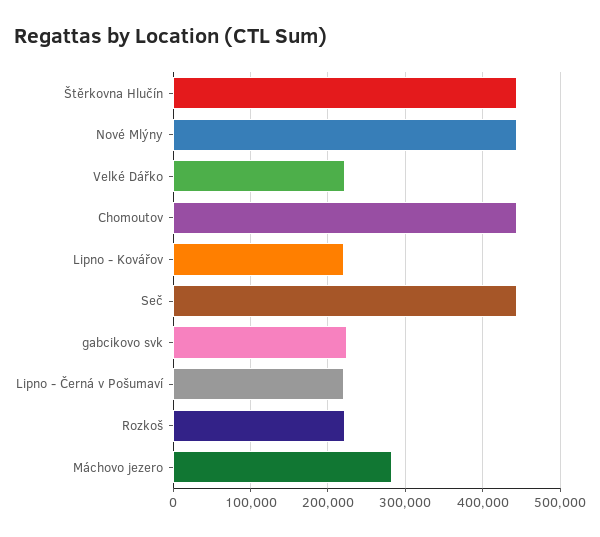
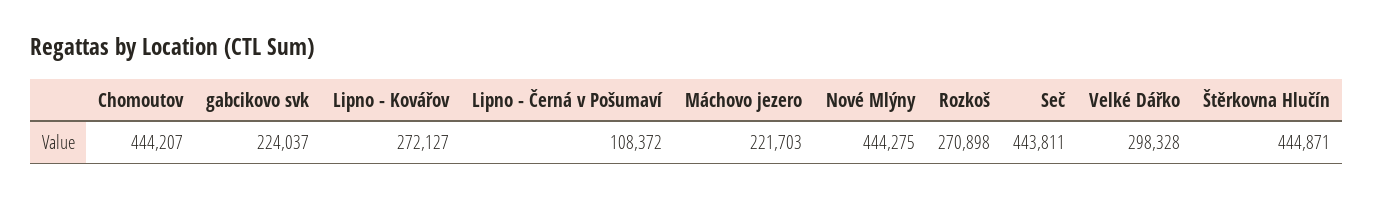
  {
    "Štěrkovna Hlučín": 444871,
    "Nové Mlýny": 444275,
-   "Velké Dářko": 220000,
+   "Velké Dářko": 298328,
    "Chomoutov": 444207,
-   "Lipno - Kovářov": 220000,
+   "Lipno - Kovářov": 272127,
    "Seč": 443811,
    "gabcikovo svk": 224037,
-   "Lipno - Černá v Pošumaví": 220000,
+   "Lipno - Černá v Pošumaví": 108372,
-   "Rozkoš": 220000,
+   "Rozkoš": 270898,
-   "Máchovo jezero": 280000
+   "Máchovo jezero": 221703
  }

